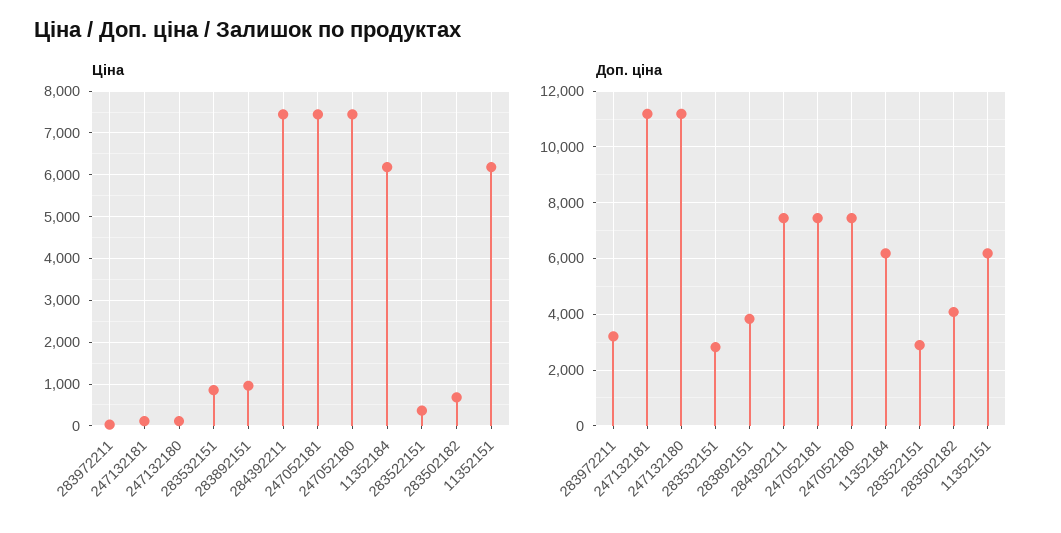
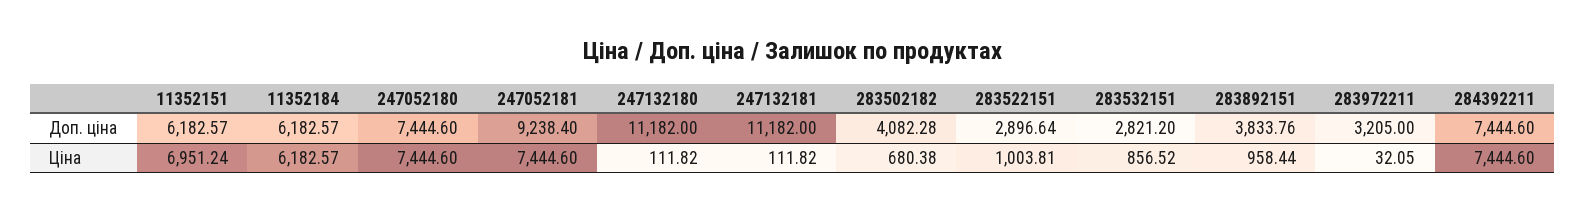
  {
    "Ціна": {
      "283972211": 32.05,
      "247132181": 111.82,
      "247132180": 111.82,
      "283532151": 856.52,
      "283892151": 958.44,
      "284392211": 7444.6,
      "247052181": 7444.6,
      "247052180": 7444.6,
      "11352184": 6182.57,
-     "283522151": 400,
+     "283522151": 1003.81,
      "283502182": 680.38,
-     "11352151": 6200
+     "11352151": 6951.24
    },
    "Доп. ціна": {
      "283972211": 3205,
      "247132181": 11182,
      "247132180": 11182,
      "283532151": 2821.2,
      "283892151": 3833.76,
      "284392211": 7444.6,
-     "247052181": 7500,
+     "247052181": 9238.4,
      "247052180": 7444.6,
      "11352184": 6182.57,
      "283522151": 2896.64,
      "283502182": 4082.28,
      "11352151": 6182.57
    }
  }

